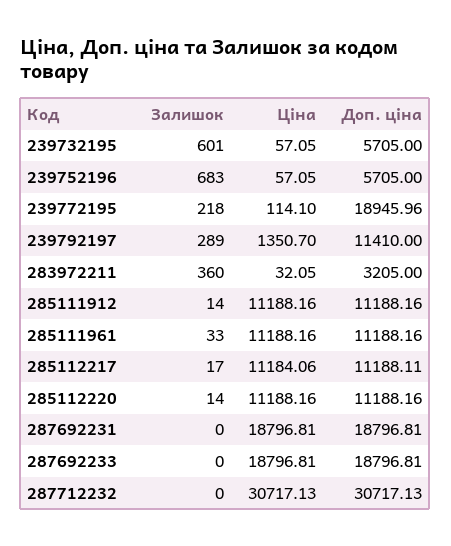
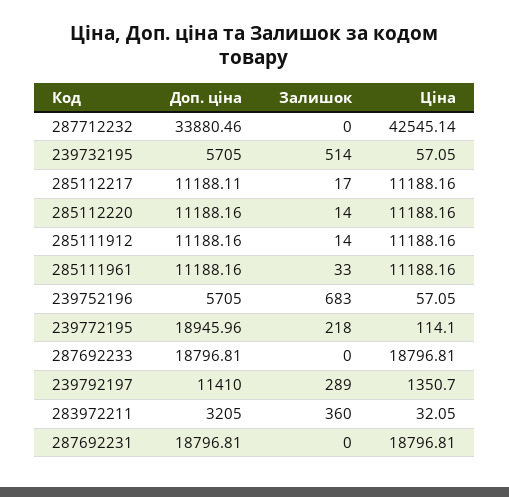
  {
    "Залишок": {
-     "239732195": 601,
+     "239732195": 514,
      "239752196": 683,
      "239772195": 218,
      "239792197": 289,
      "283972211": 360,
      "285111912": 14,
      "285111961": 33,
      "285112217": 17,
      "285112220": 14,
      "287692231": 0,
      "287692233": 0,
      "287712232": 0
    },
    "Ціна": {
      "239732195": 57.05,
      "239752196": 57.05,
      "239772195": 114.1,
      "239792197": 1350.7,
      "283972211": 32.05,
      "285111912": 11188.16,
      "285111961": 11188.16,
-     "285112217": 11184.06,
+     "285112217": 11188.16,
      "285112220": 11188.16,
      "287692231": 18796.81,
      "287692233": 18796.81,
-     "287712232": 30717.13
+     "287712232": 42545.14
    },
    "Доп. ціна": {
      "239732195": 5705,
      "239752196": 5705,
      "239772195": 18945.96,
      "239792197": 11410,
      "283972211": 3205,
      "285111912": 11188.16,
      "285111961": 11188.16,
      "285112217": 11188.11,
      "285112220": 11188.16,
      "287692231": 18796.81,
      "287692233": 18796.81,
-     "287712232": 30717.13
+     "287712232": 33880.46
    }
  }

